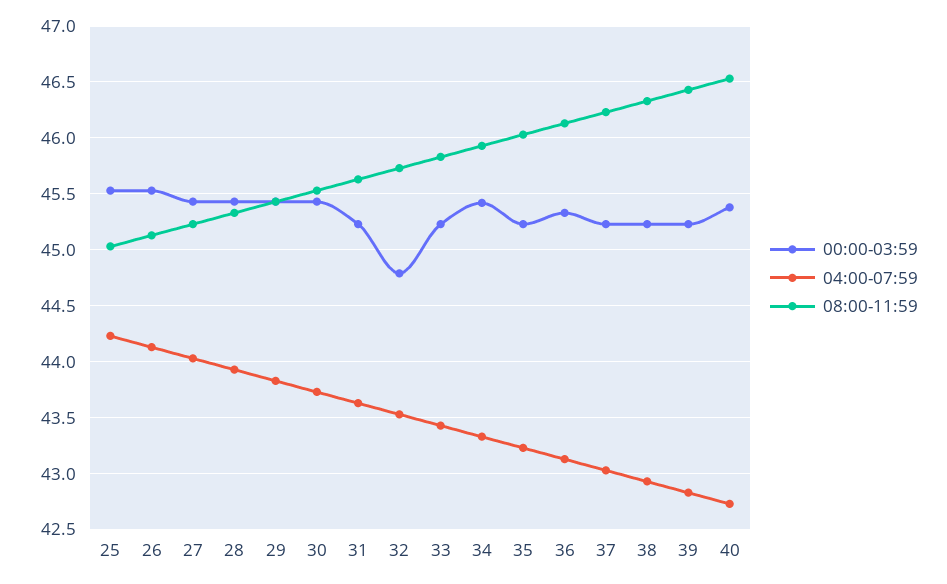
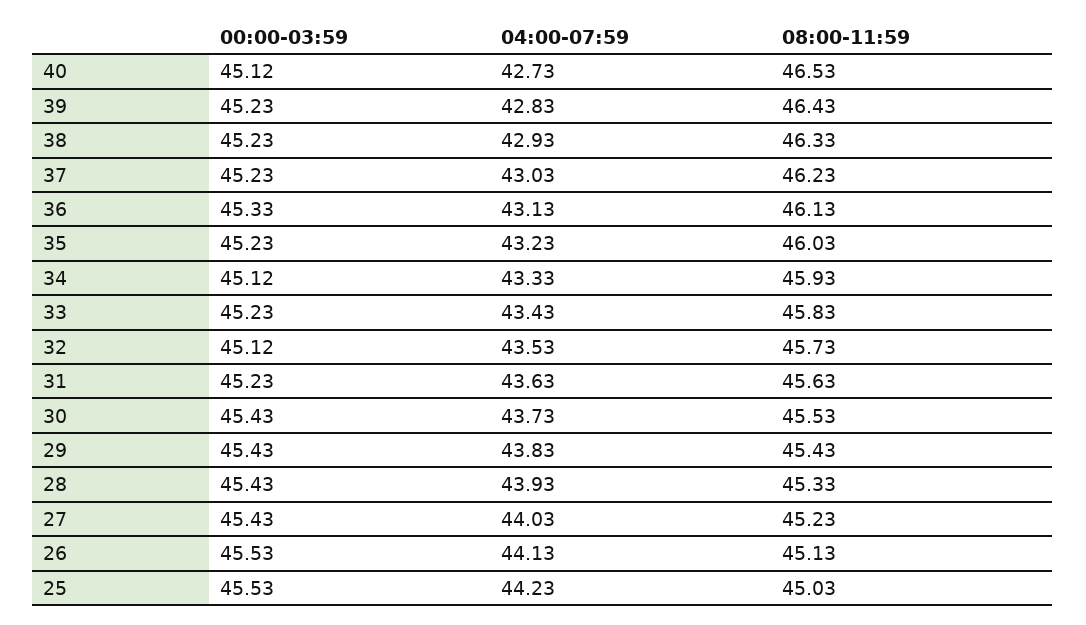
  {
    "00:00-03:59": {
      "25": 45.53,
      "26": 45.53,
      "27": 45.43,
      "28": 45.43,
      "29": 45.43,
      "30": 45.43,
      "31": 45.23,
-     "32": 44.8,
+     "32": 45.12,
      "33": 45.23,
-     "34": 45.4,
+     "34": 45.12,
      "35": 45.23,
      "36": 45.33,
      "37": 45.23,
      "38": 45.23,
      "39": 45.23,
-     "40": 45.4
+     "40": 45.12
    },
    "04:00-07:59": {
      "25": 44.23,
      "26": 44.13,
      "27": 44.03,
      "28": 43.93,
      "29": 43.83,
      "30": 43.73,
      "31": 43.63,
      "32": 43.53,
      "33": 43.43,
      "34": 43.33,
      "35": 43.23,
      "36": 43.13,
      "37": 43.03,
      "38": 42.93,
      "39": 42.83,
      "40": 42.73
    },
    "08:00-11:59": {
      "25": 45.03,
      "26": 45.13,
      "27": 45.23,
      "28": 45.33,
      "29": 45.43,
      "30": 45.53,
      "31": 45.63,
      "32": 45.73,
      "33": 45.83,
      "34": 45.93,
      "35": 46.03,
      "36": 46.13,
      "37": 46.23,
      "38": 46.33,
      "39": 46.43,
      "40": 46.53
    }
  }

